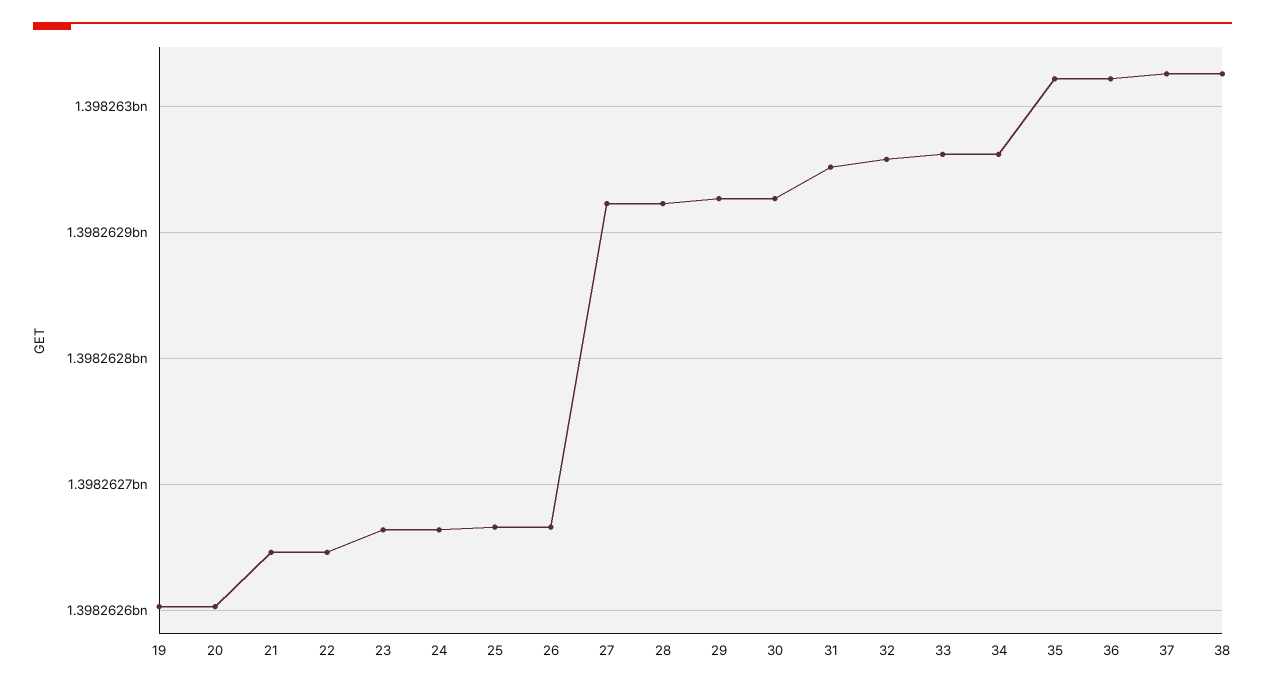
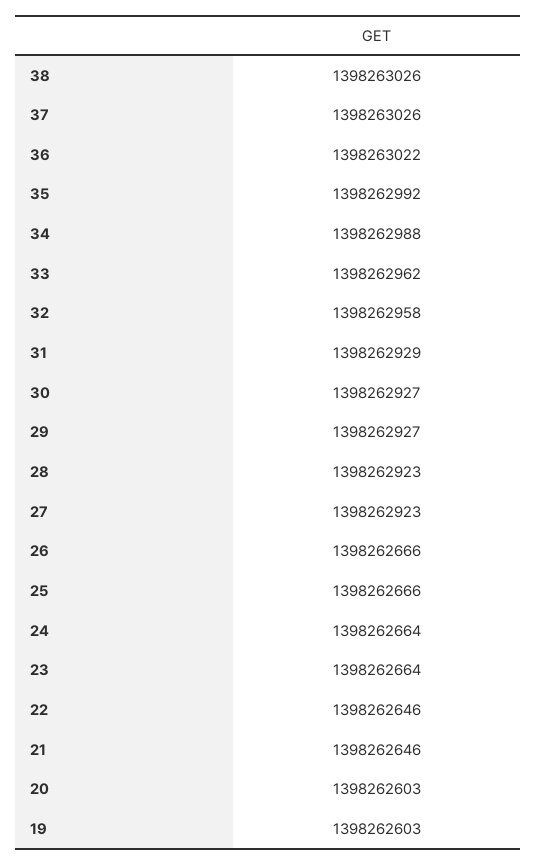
  {
    "19": 1398262603,
    "20": 1398262603,
    "21": 1398262646,
    "22": 1398262646,
    "23": 1398262664,
    "24": 1398262664,
    "25": 1398262666,
    "26": 1398262666,
    "27": 1398262923,
    "28": 1398262923,
    "29": 1398262927,
    "30": 1398262927,
-   "31": 1398262950,
+   "31": 1398262929,
    "32": 1398262958,
    "33": 1398262962,
-   "34": 1398262960,
+   "34": 1398262988,
-   "35": 1398263020,
+   "35": 1398262992,
    "36": 1398263022,
    "37": 1398263026,
    "38": 1398263026
  }

